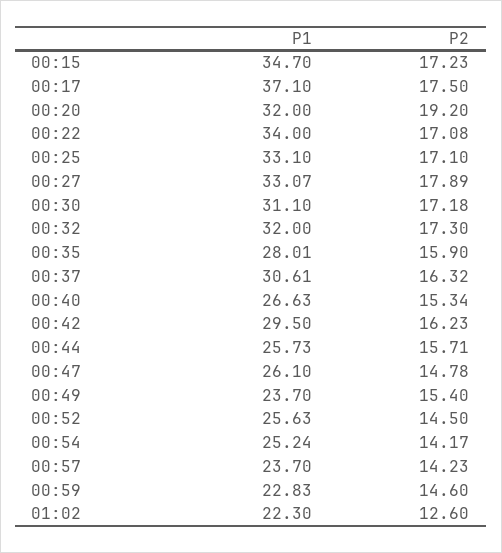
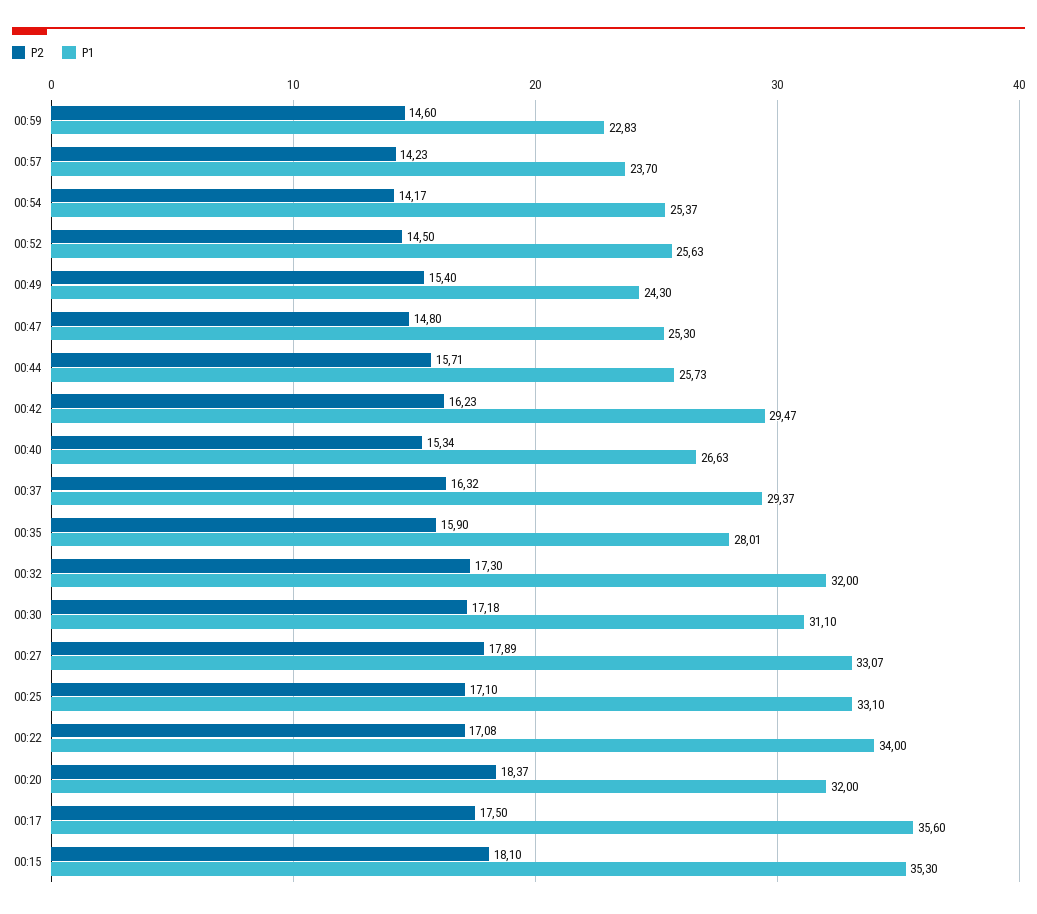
  {
    "P1": {
-     "00:15": 34.7,
+     "00:15": 35.3,
-     "00:17": 37.1,
+     "00:17": 35.6,
      "00:20": 32,
      "00:22": 34,
      "00:25": 33.1,
      "00:27": 33.07,
      "00:30": 31.1,
      "00:32": 32,
      "00:35": 28.01,
-     "00:37": 30.61,
+     "00:37": 29.37,
      "00:40": 26.63,
-     "00:42": 29.5,
+     "00:42": 29.47,
      "00:44": 25.73,
-     "00:47": 26.1,
+     "00:47": 25.3,
-     "00:49": 23.7,
+     "00:49": 24.3,
      "00:52": 25.63,
-     "00:54": 25.24,
+     "00:54": 25.37,
      "00:57": 23.7,
-     "00:59": 22.83,
+     "00:59": 22.83
-     "01:02": 22.3
    },
    "P2": {
-     "00:15": 17.23,
+     "00:15": 18.1,
      "00:17": 17.5,
-     "00:20": 19.2,
+     "00:20": 18.37,
      "00:22": 17.08,
      "00:25": 17.1,
      "00:27": 17.89,
      "00:30": 17.18,
      "00:32": 17.3,
      "00:35": 15.9,
      "00:37": 16.32,
      "00:40": 15.34,
      "00:42": 16.23,
      "00:44": 15.71,
-     "00:47": 14.78,
+     "00:47": 14.8,
      "00:49": 15.4,
      "00:52": 14.5,
      "00:54": 14.17,
      "00:57": 14.23,
-     "00:59": 14.6,
+     "00:59": 14.6
-     "01:02": 12.6
    }
  }

